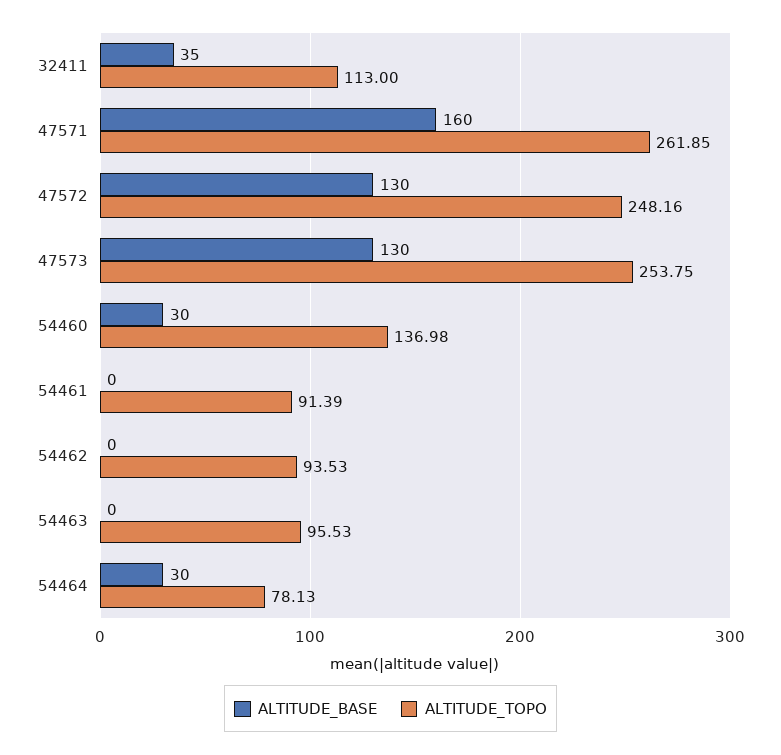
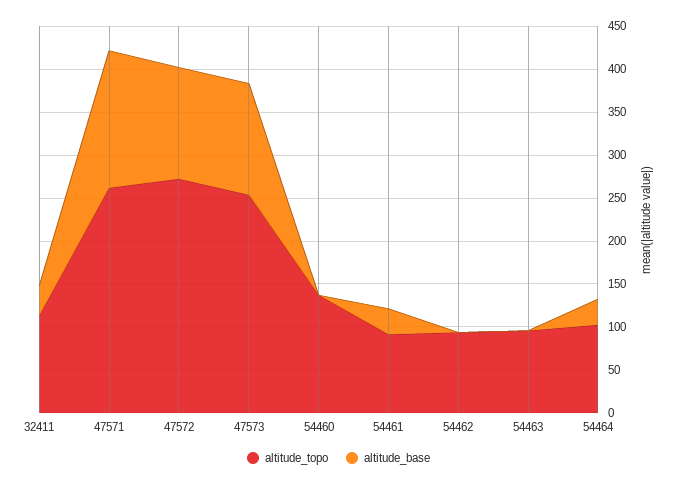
  {
    "ALTITUDE_BASE": {
      "32411": 35,
      "47571": 160,
      "47572": 130,
      "47573": 130,
-     "54460": 30,
+     "54460": 0,
-     "54461": 0,
+     "54461": 30,
      "54462": 0,
      "54463": 0,
      "54464": 30
    },
    "ALTITUDE_TOPO": {
      "32411": 113,
      "47571": 261.85,
-     "47572": 248.16,
+     "47572": 270,
      "47573": 253.75,
      "54460": 136.98,
      "54461": 91.39,
      "54462": 93.53,
      "54463": 95.53,
-     "54464": 78.13
+     "54464": 100
    }
  }

